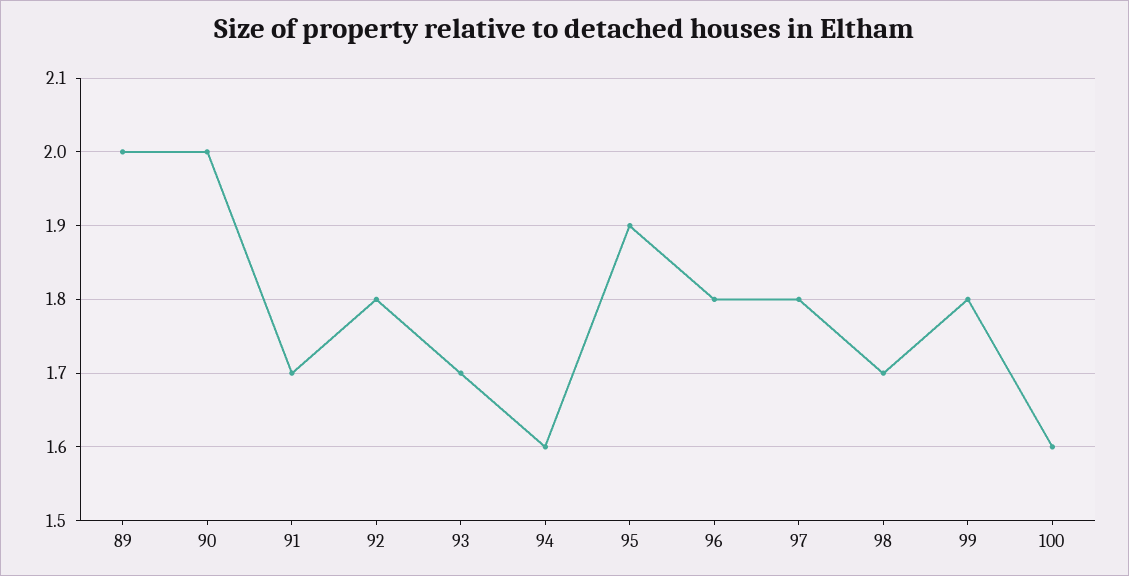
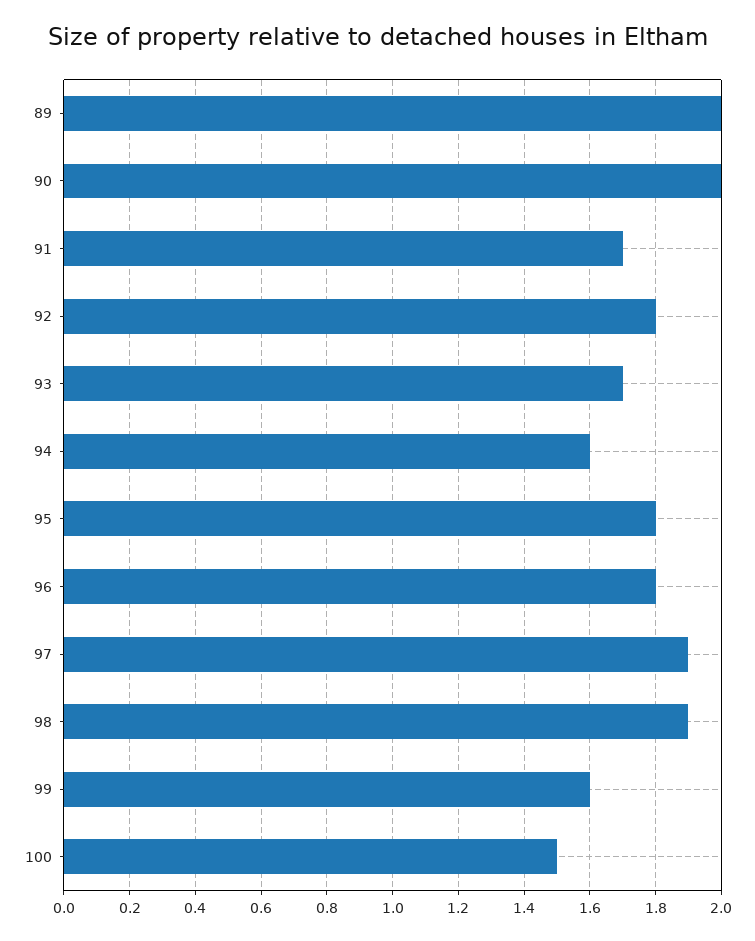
  {
    "89": 2,
    "90": 2,
    "91": 1.7,
    "92": 1.8,
    "93": 1.7,
    "94": 1.6,
-   "95": 1.9,
+   "95": 1.8,
    "96": 1.8,
-   "97": 1.8,
+   "97": 1.9,
-   "98": 1.7,
+   "98": 1.9,
-   "99": 1.8,
+   "99": 1.6,
-   "100": 1.6
+   "100": 1.5
  }

